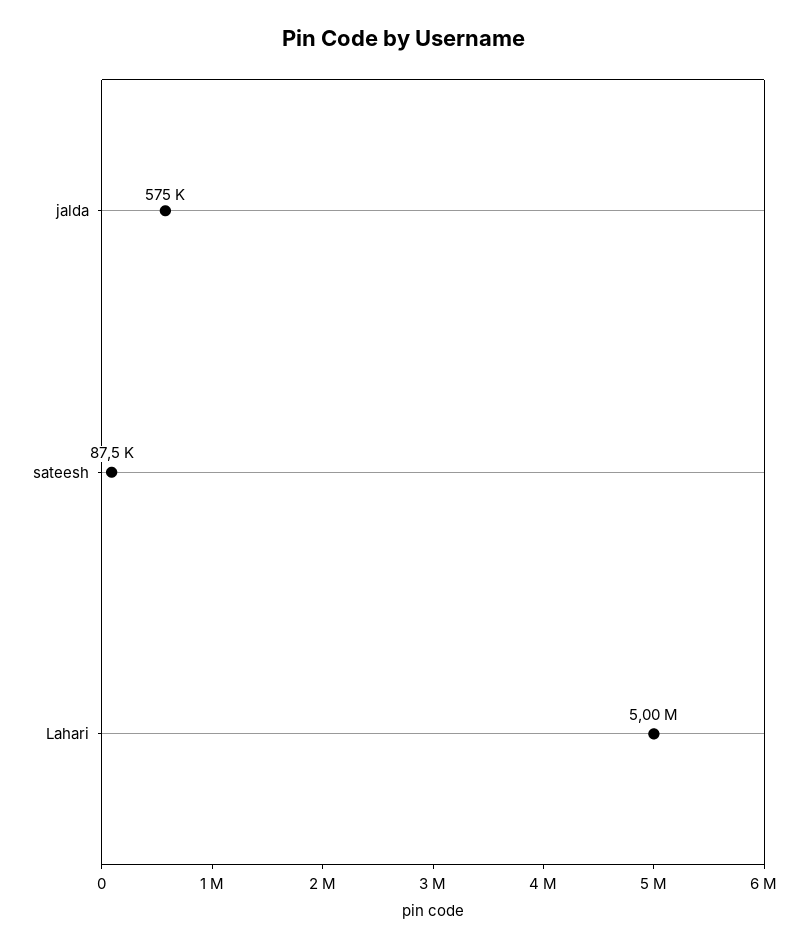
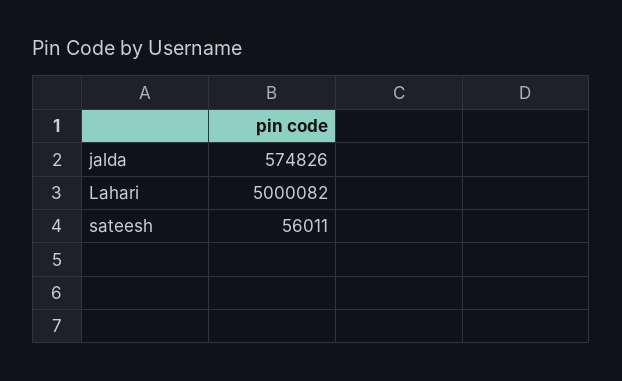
  {
    "jalda": 574826,
-   "sateesh": 87500,
+   "sateesh": 56011,
    "Lahari": 5000082
  }

